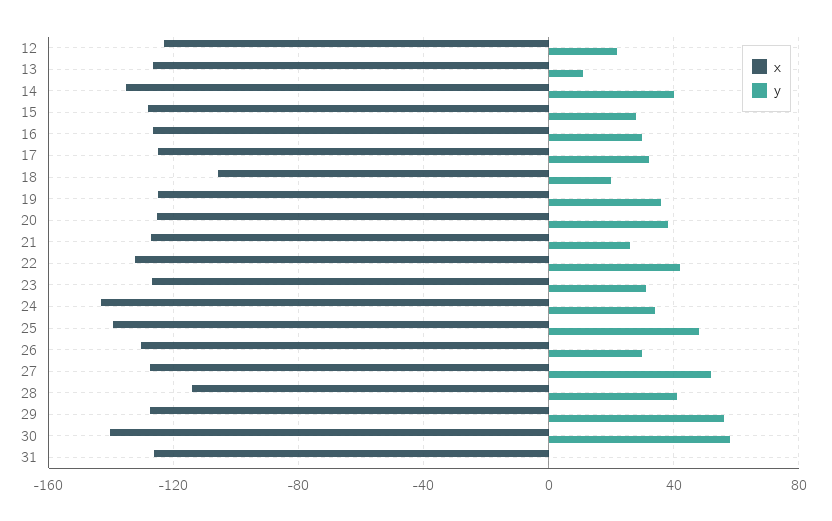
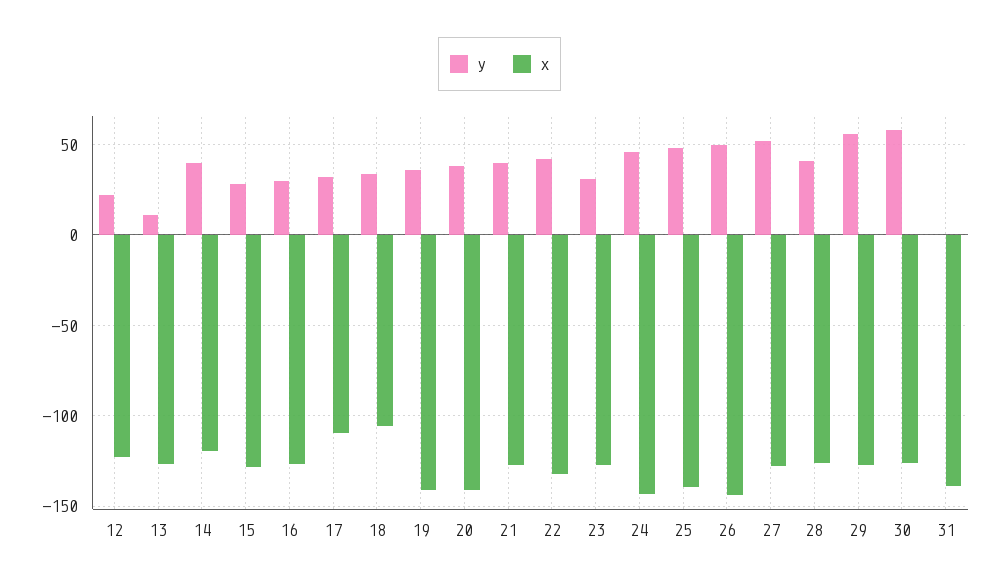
  {
    "x": {
      "12": -125,
      "13": -125,
-     "14": -135,
+     "14": -120,
      "15": -130,
      "16": -125,
-     "17": -125,
+     "17": -110,
      "18": -105,
-     "19": -125,
+     "19": -140,
-     "20": -125,
+     "20": -140,
      "21": -125,
      "22": -130,
      "23": -125,
      "24": -145,
      "25": -140,
-     "26": -130,
+     "26": -145,
      "27": -130,
-     "28": -115,
+     "28": -125,
      "29": -130,
-     "30": -140,
+     "30": -125,
-     "31": -125
+     "31": -140
    },
    "y": {
      "12": 20,
      "13": 10,
      "14": 40,
      "15": 30,
      "16": 30,
      "17": 30,
-     "18": 20,
+     "18": 35,
      "19": 35,
      "20": 40,
-     "21": 25,
+     "21": 40,
      "22": 40,
      "23": 30,
-     "24": 35,
+     "24": 45,
      "25": 50,
-     "26": 30,
+     "26": 50,
      "27": 50,
      "28": 40,
      "29": 55,
      "30": 60,
      "31": 0
    }
  }

